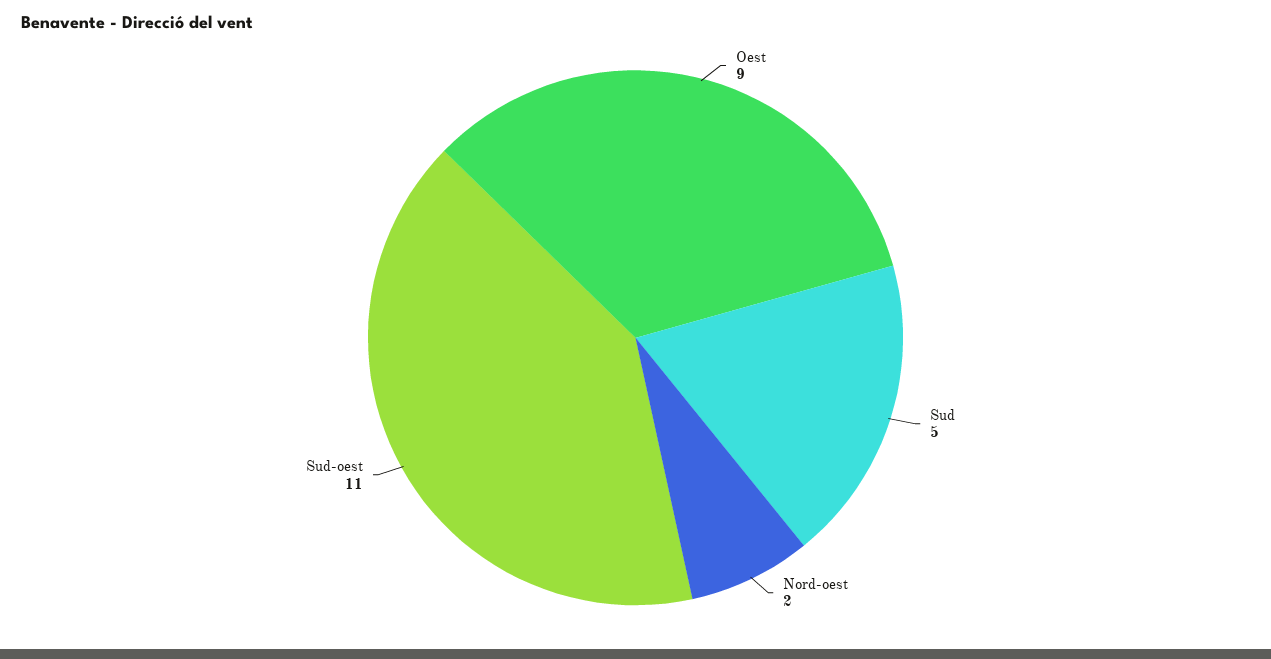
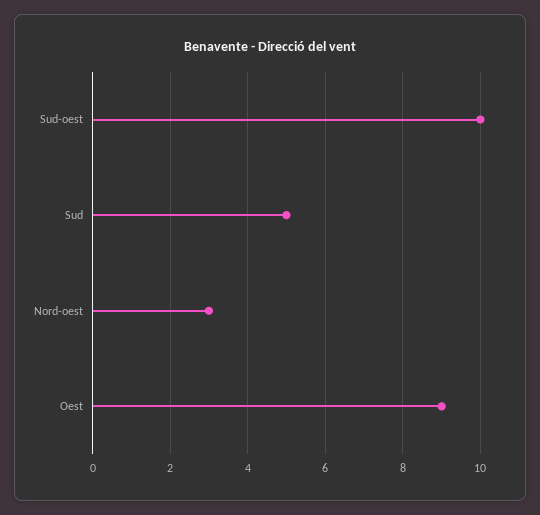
  {
    "Oest": 9,
    "Sud": 5,
-   "Nord-oest": 2,
+   "Nord-oest": 3,
-   "Sud-oest": 11
+   "Sud-oest": 10
  }

